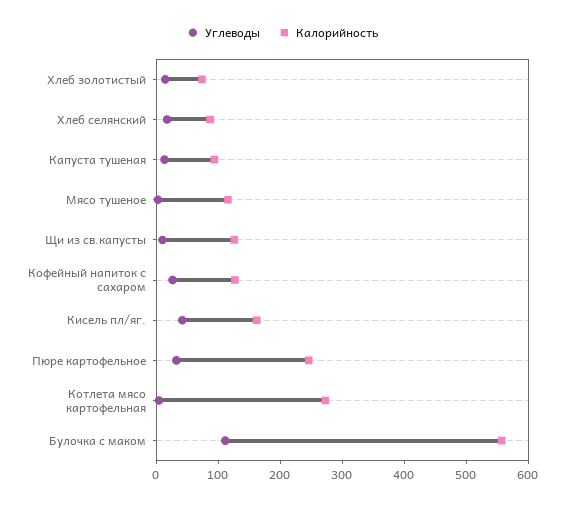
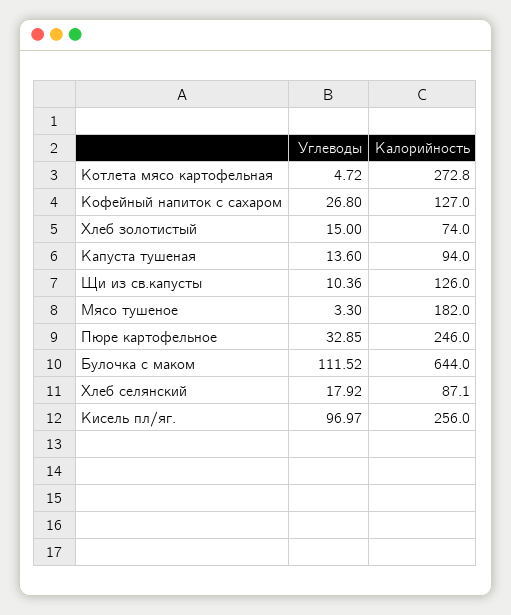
  {
    "Углеводы": {
      "Хлеб золотистый": 15,
      "Хлеб селянский": 17.92,
      "Капуста тушеная": 13.6,
      "Мясо тушеное": 3.3,
      "Щи из св.капусты": 10.36,
      "Кофейный напиток с сахаром": 26.8,
-     "Кисель пл/яг.": 40,
+     "Кисель пл/яг.": 96.97,
      "Пюре картофельное": 32.85,
      "Котлета мясо картофельная": 4.72,
      "Булочка с маком": 111.52
    },
    "Калорийность": {
      "Хлеб золотистый": 74,
      "Хлеб селянский": 87.1,
      "Капуста тушеная": 94,
-     "Мясо тушеное": 120,
+     "Мясо тушеное": 182,
      "Щи из св.капусты": 126,
      "Кофейный напиток с сахаром": 127,
-     "Кисель пл/яг.": 160,
+     "Кисель пл/яг.": 256,
      "Пюре картофельное": 246,
      "Котлета мясо картофельная": 272.8,
-     "Булочка с маком": 560
+     "Булочка с маком": 644
    }
  }

